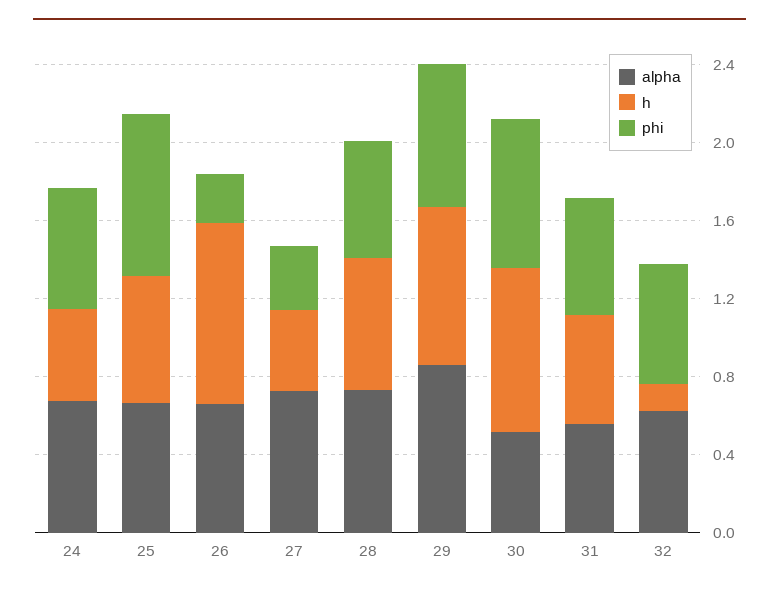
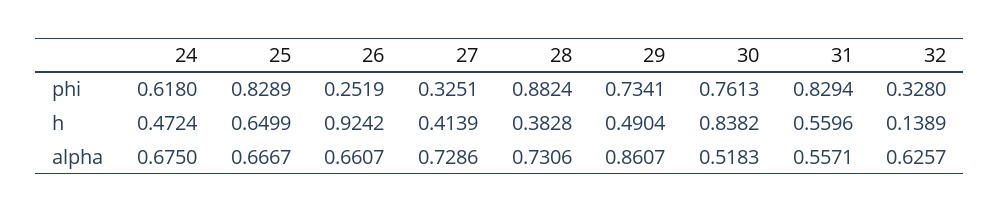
  {
    "alpha": {
      "24": 0.675,
      "25": 0.6667,
      "26": 0.6607,
      "27": 0.7286,
      "28": 0.7306,
      "29": 0.8607,
      "30": 0.5183,
      "31": 0.5571,
      "32": 0.6257
    },
    "h": {
      "24": 0.4724,
      "25": 0.6499,
      "26": 0.9242,
      "27": 0.4139,
-     "28": 0.7,
+     "28": 0.3828,
-     "29": 0.8,
+     "29": 0.4904,
      "30": 0.8382,
      "31": 0.5596,
      "32": 0.1389
    },
    "phi": {
      "24": 0.618,
      "25": 0.8289,
      "26": 0.2519,
      "27": 0.3251,
-     "28": 0.6,
+     "28": 0.8824,
      "29": 0.7341,
      "30": 0.7613,
-     "31": 0.6,
+     "31": 0.8294,
-     "32": 0.6
+     "32": 0.328
    }
  }

